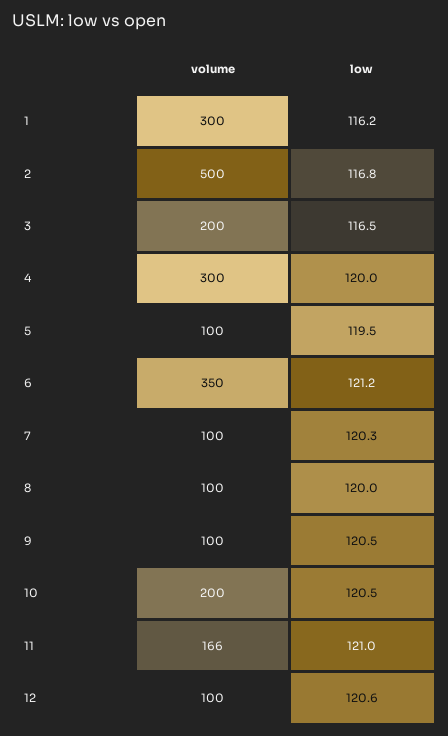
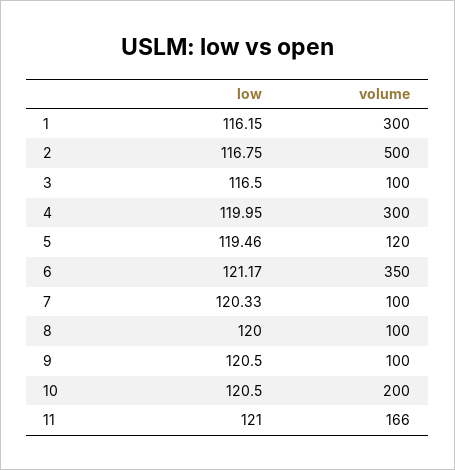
  {
    "volume": {
      "1": 300,
      "2": 500,
-     "3": 200,
+     "3": 100,
      "4": 300,
-     "5": 100,
+     "5": 120,
      "6": 350,
      "7": 100,
      "8": 100,
      "9": 100,
      "10": 200,
-     "11": 166,
+     "11": 166
-     "12": 100
    },
    "low": {
      "1": 116.15,
      "2": 116.75,
      "3": 116.5,
      "4": 119.95,
      "5": 119.46,
      "6": 121.17,
      "7": 120.33,
      "8": 120,
      "9": 120.5,
      "10": 120.5,
-     "11": 121,
+     "11": 121
-     "12": 120.6
    }
  }

